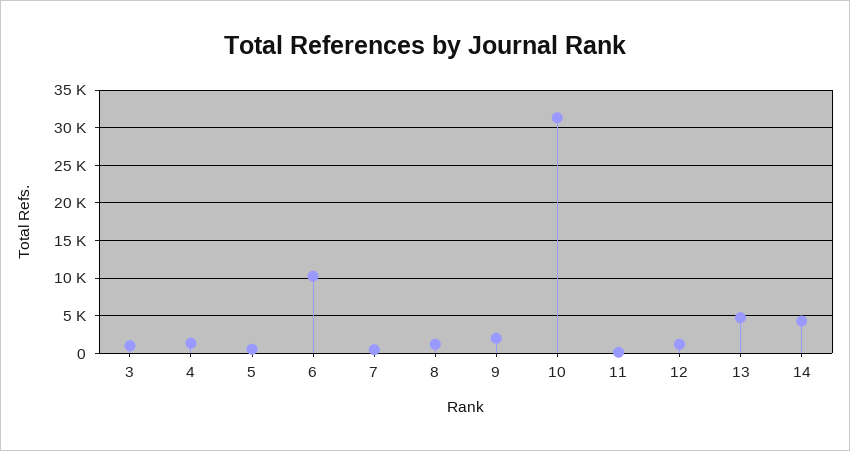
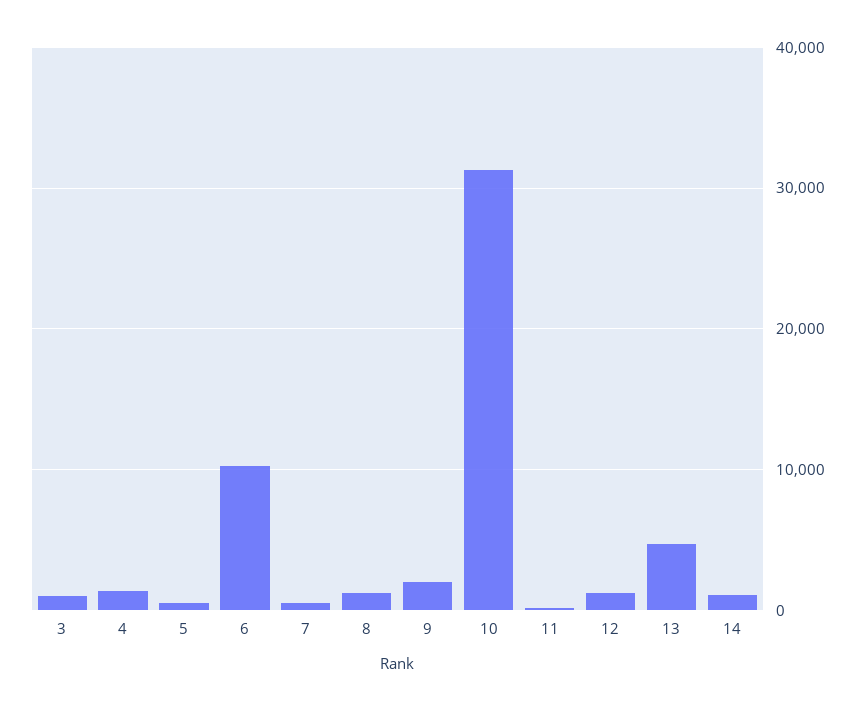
  {
    "3": 1000,
    "4": 1000,
    "5": 1000,
    "6": 10000,
    "7": 0,
    "8": 1000,
    "9": 2000,
    "10": 31000,
    "11": 0,
    "12": 1000,
    "13": 5000,
-   "14": 4000
+   "14": 1000
  }

